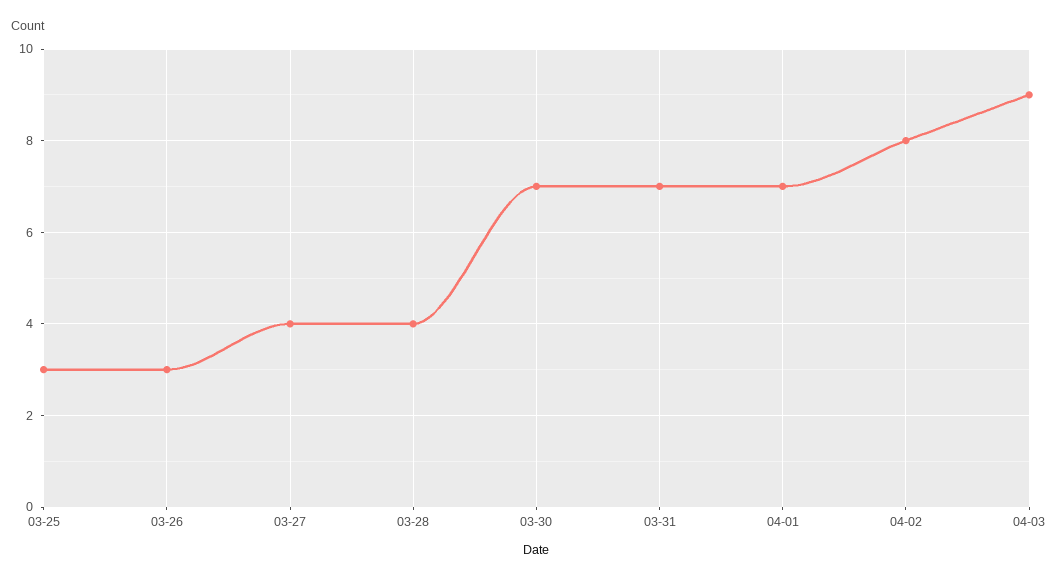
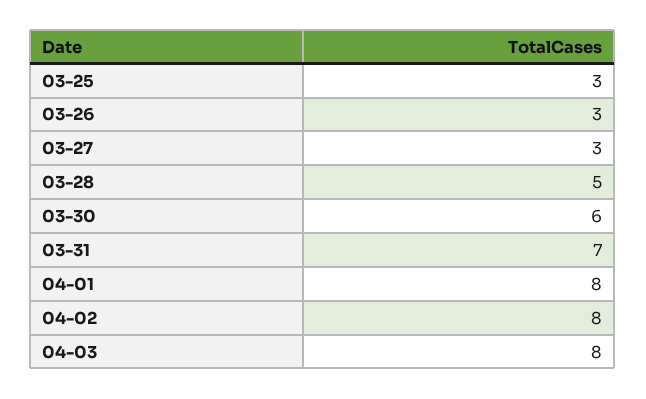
  {
    "03-25": 3,
    "03-26": 3,
-   "03-27": 4,
+   "03-27": 3,
-   "03-28": 4,
+   "03-28": 5,
-   "03-30": 7,
+   "03-30": 6,
    "03-31": 7,
-   "04-01": 7,
+   "04-01": 8,
    "04-02": 8,
-   "04-03": 9
+   "04-03": 8
  }

